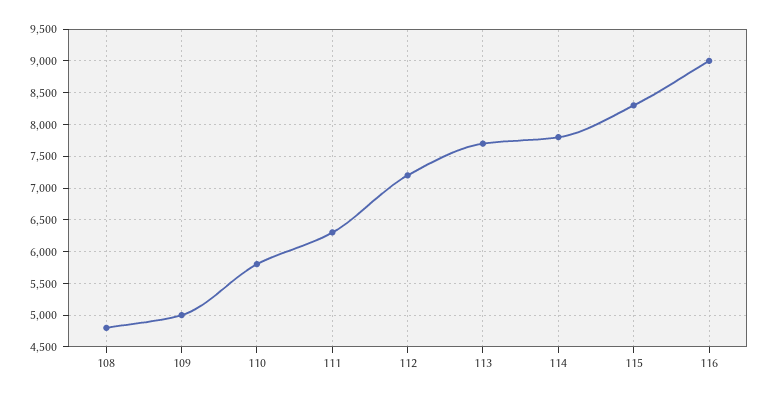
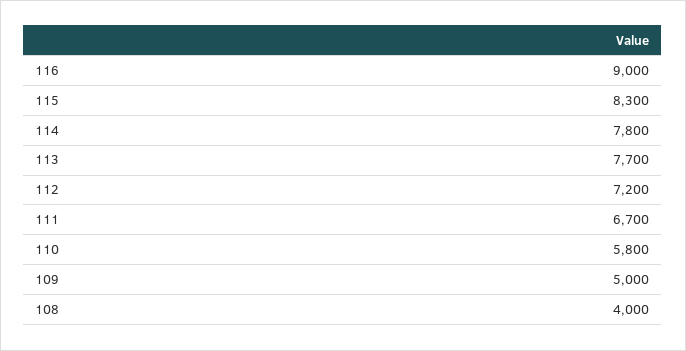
  {
-   "108": 4800,
+   "108": 4000,
    "109": 5000,
    "110": 5800,
-   "111": 6300,
+   "111": 6700,
    "112": 7200,
    "113": 7700,
    "114": 7800,
    "115": 8300,
    "116": 9000
  }

